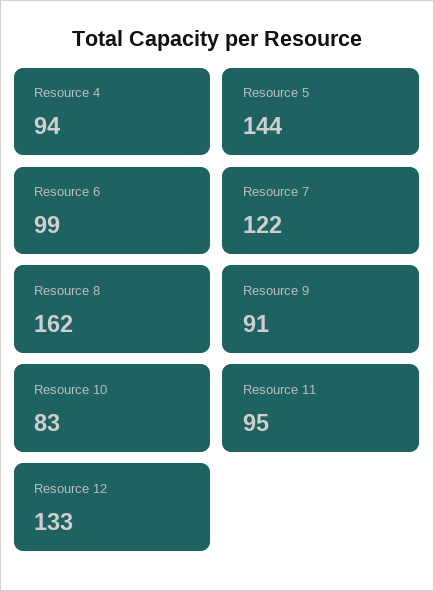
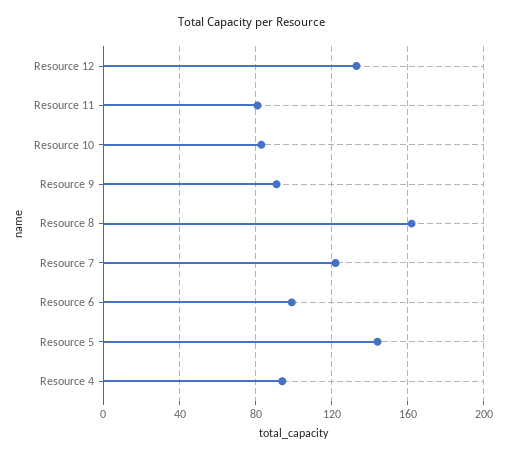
  {
    "Resource 4": 94,
    "Resource 5": 144,
    "Resource 6": 99,
    "Resource 7": 122,
    "Resource 8": 162,
    "Resource 9": 91,
    "Resource 10": 83,
-   "Resource 11": 95,
+   "Resource 11": 80,
    "Resource 12": 133
  }

